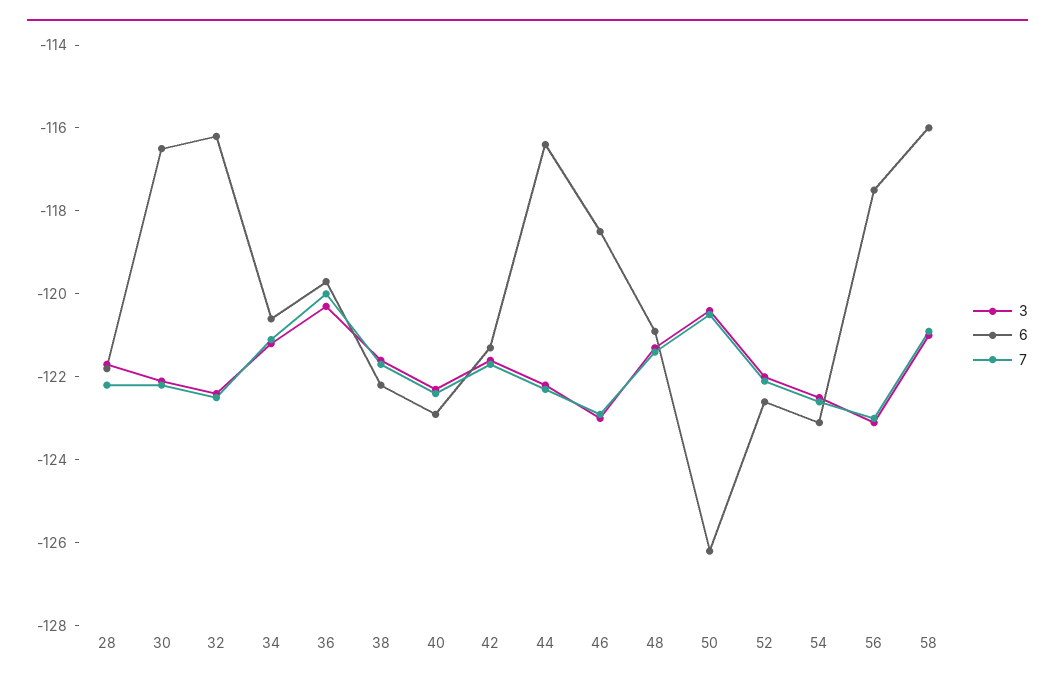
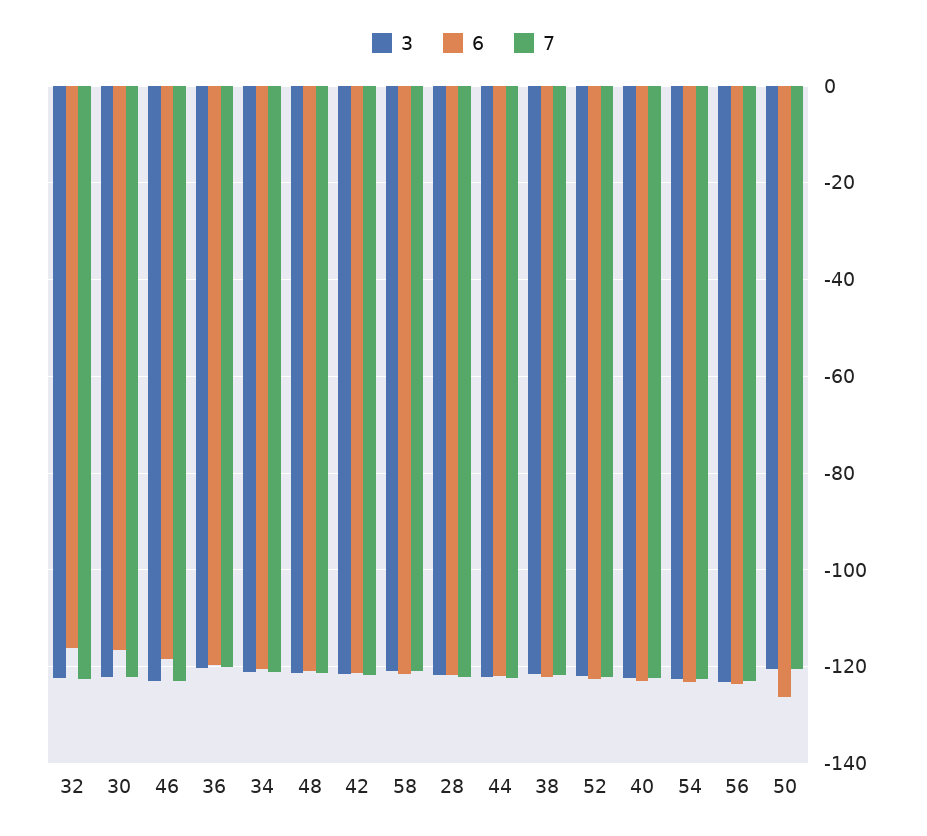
  {
    "3": {
      "28": -121.5,
      "30": -122,
      "32": -122.5,
      "34": -121,
      "36": -120.5,
      "38": -121.5,
      "40": -122.5,
      "42": -121.5,
      "44": -122,
      "46": -123,
      "48": -121.5,
      "50": -120.5,
      "52": -122,
      "54": -122.5,
      "56": -123,
      "58": -121
    },
    "6": {
      "28": -122,
      "30": -116.5,
      "32": -116,
      "34": -120.5,
      "36": -119.5,
      "38": -122,
      "40": -123,
      "42": -121.5,
-     "44": -116.5,
+     "44": -122,
      "46": -118.5,
      "48": -121,
      "50": -126,
      "52": -122.5,
      "54": -123,
-     "56": -117.5,
+     "56": -124,
-     "58": -116
+     "58": -122
    },
    "7": {
      "28": -122,
      "30": -122,
      "32": -122.5,
      "34": -121,
      "36": -120,
      "38": -121.5,
      "40": -122.5,
      "42": -121.5,
      "44": -122.5,
      "46": -123,
      "48": -121.5,
      "50": -120.5,
      "52": -122,
      "54": -122.5,
      "56": -123,
      "58": -121
    }
  }

